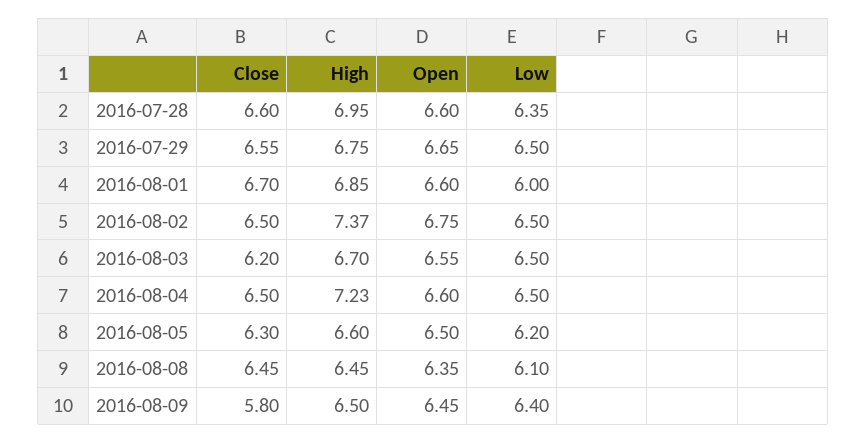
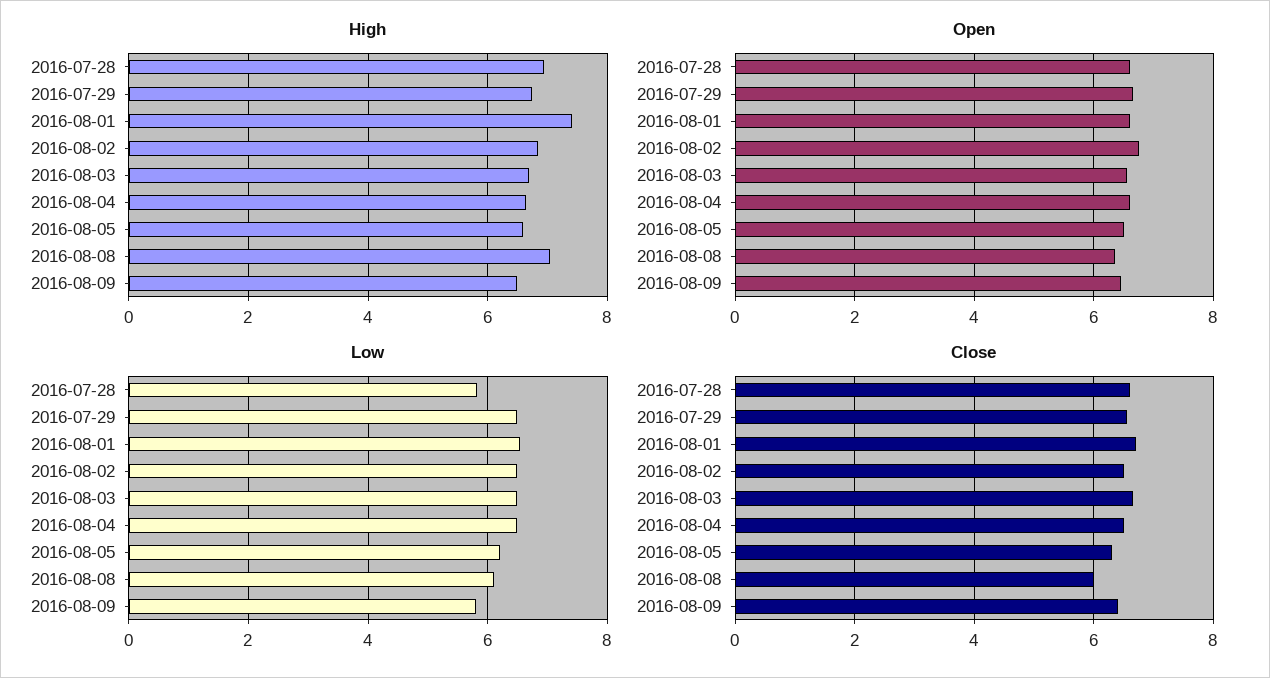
  {
    "Close": {
      "2016-07-28": 6.6,
      "2016-07-29": 6.55,
      "2016-08-01": 6.7,
      "2016-08-02": 6.5,
-     "2016-08-03": 6.2,
+     "2016-08-03": 6.6,
      "2016-08-04": 6.5,
      "2016-08-05": 6.3,
-     "2016-08-08": 6.45,
+     "2016-08-08": 6,
-     "2016-08-09": 5.8
+     "2016-08-09": 6.4
    },
    "High": {
      "2016-07-28": 6.95,
      "2016-07-29": 6.75,
-     "2016-08-01": 6.85,
+     "2016-08-01": 7.4,
-     "2016-08-02": 7.37,
+     "2016-08-02": 6.8,
      "2016-08-03": 6.7,
-     "2016-08-04": 7.23,
+     "2016-08-04": 6.6,
      "2016-08-05": 6.6,
-     "2016-08-08": 6.45,
+     "2016-08-08": 7,
      "2016-08-09": 6.5
    },
    "Open": {
      "2016-07-28": 6.6,
      "2016-07-29": 6.65,
      "2016-08-01": 6.6,
      "2016-08-02": 6.75,
      "2016-08-03": 6.55,
      "2016-08-04": 6.6,
      "2016-08-05": 6.5,
      "2016-08-08": 6.35,
      "2016-08-09": 6.45
    },
    "Low": {
-     "2016-07-28": 6.35,
+     "2016-07-28": 5.8,
      "2016-07-29": 6.5,
-     "2016-08-01": 6,
+     "2016-08-01": 6.6,
      "2016-08-02": 6.5,
      "2016-08-03": 6.5,
      "2016-08-04": 6.5,
      "2016-08-05": 6.2,
      "2016-08-08": 6.1,
-     "2016-08-09": 6.4
+     "2016-08-09": 5.8
    }
  }

